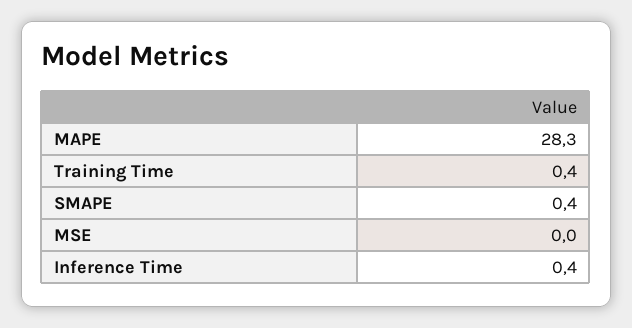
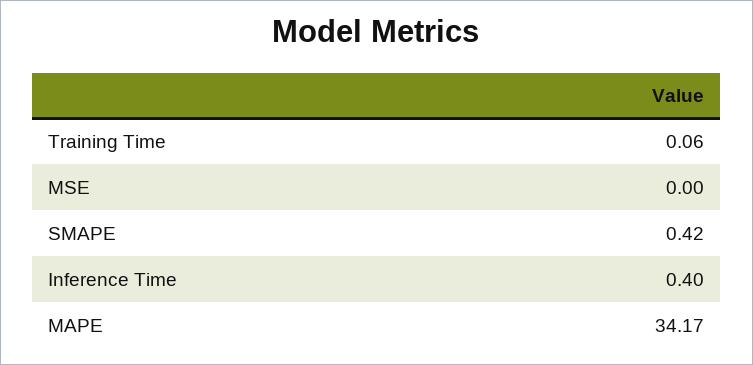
  {
-   "MAPE": 28.3,
+   "MAPE": 34.17,
-   "Training Time": 0.4,
+   "Training Time": 0.06,
    "SMAPE": 0.42,
    "MSE": 0,
    "Inference Time": 0.4
  }

